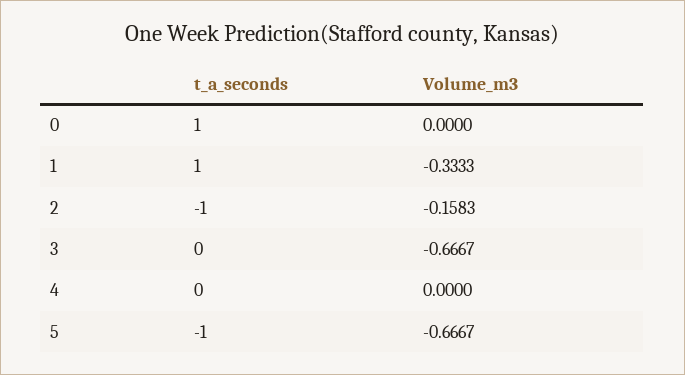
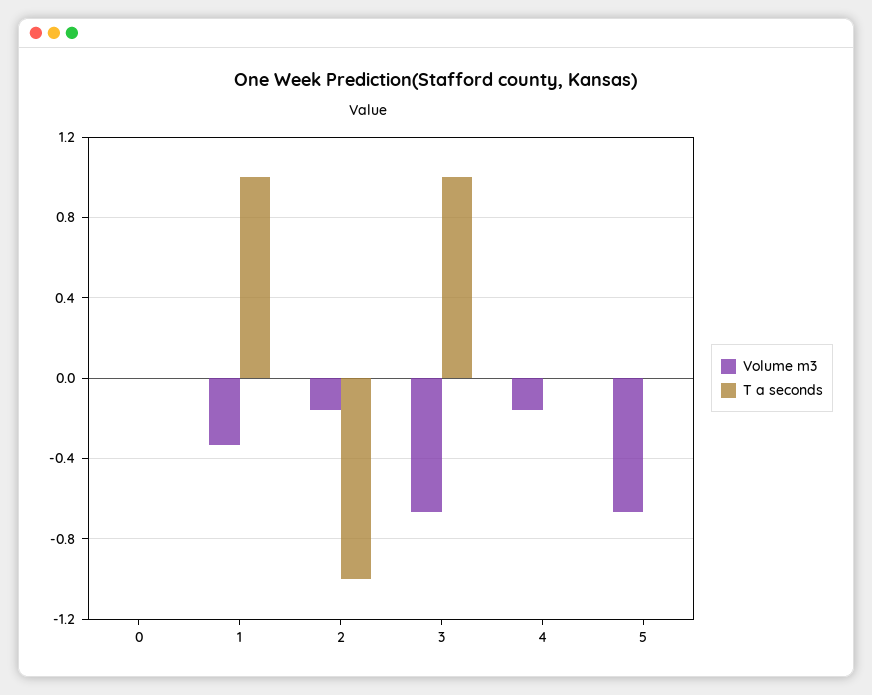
  {
    "t_a_seconds": {
-     "0": 1,
+     "0": 0,
      "1": 1,
      "2": -1,
-     "3": 0,
+     "3": 1,
      "4": 0,
-     "5": -1
+     "5": 0
    },
    "Volume_m3": {
      "0": 0,
      "1": -0.3333,
      "2": -0.1583,
      "3": -0.6667,
-     "4": 0,
+     "4": -0.15,
      "5": -0.6667
    }
  }

